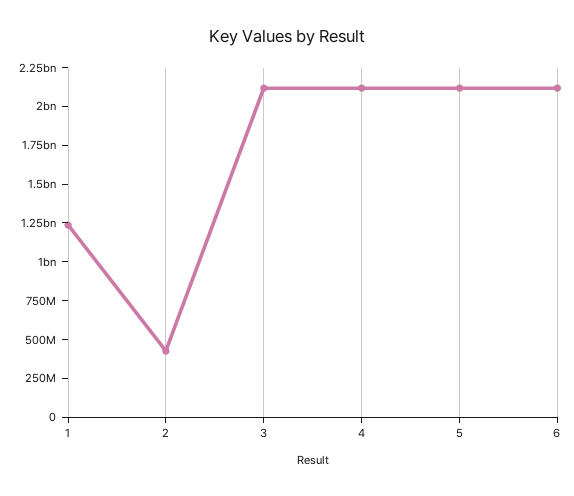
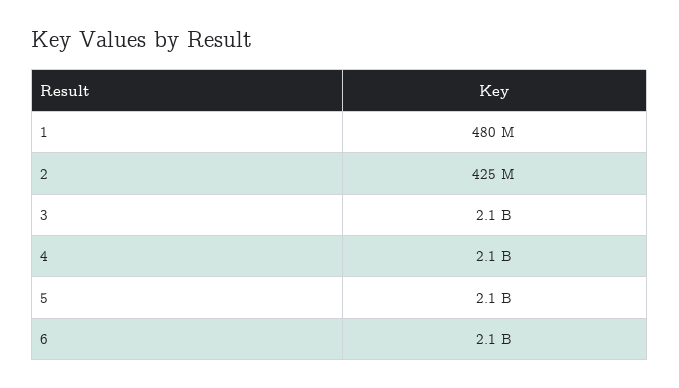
  {
-   "1": 1250000000,
+   "1": 480000000,
    "2": 425000000,
    "3": 2100000000,
    "4": 2100000000,
    "5": 2100000000,
    "6": 2100000000
  }

